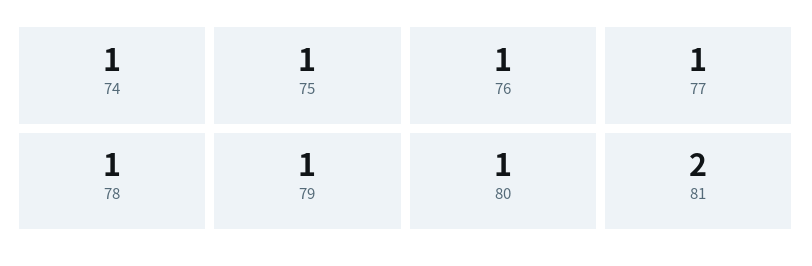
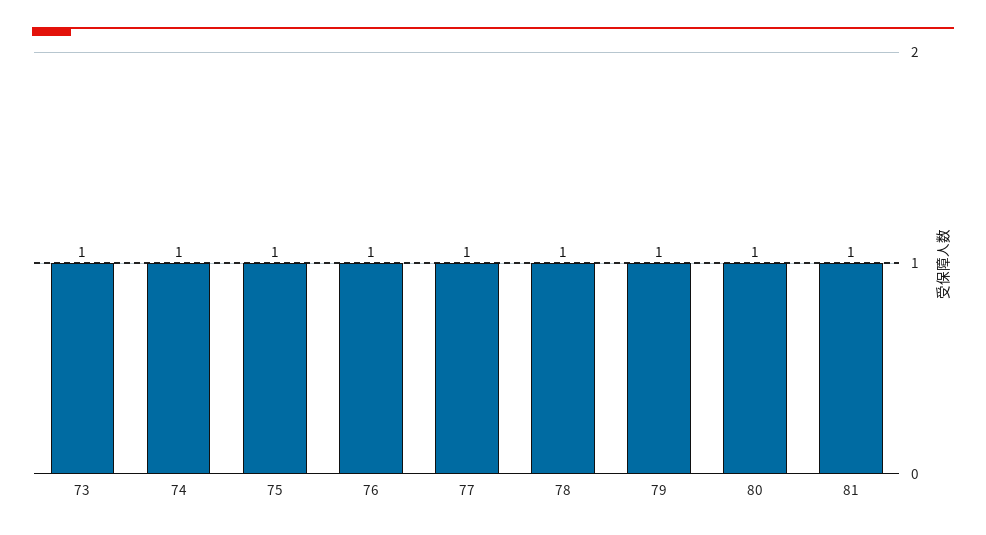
  {
    "74": 1,
    "75": 1,
    "76": 1,
    "77": 1,
    "78": 1,
    "79": 1,
    "80": 1,
-   "81": 2
+   "81": 1,
+   "73": 1
  }

